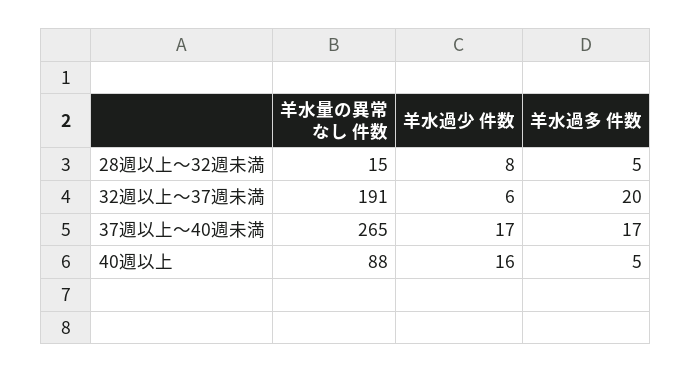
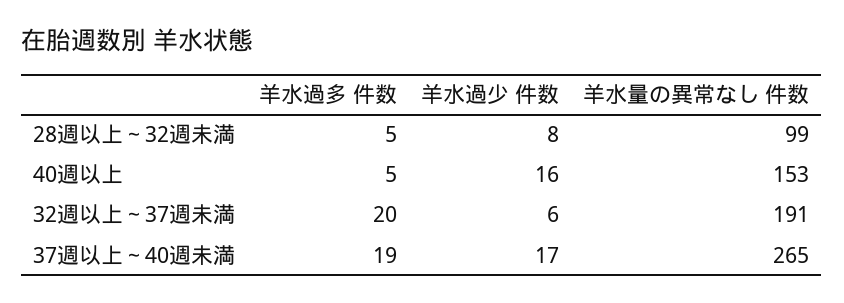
  {
    "羊水量の異常なし 件数": {
-     "28週以上～32週未満": 15,
+     "28週以上～32週未満": 99,
      "32週以上～37週未満": 191,
      "37週以上～40週未満": 265,
-     "40週以上": 88
+     "40週以上": 153
    },
    "羊水過少 件数": {
      "28週以上～32週未満": 8,
      "32週以上～37週未満": 6,
      "37週以上～40週未満": 17,
      "40週以上": 16
    },
    "羊水過多 件数": {
      "28週以上～32週未満": 5,
      "32週以上～37週未満": 20,
-     "37週以上～40週未満": 17,
+     "37週以上～40週未満": 19,
      "40週以上": 5
    }
  }

